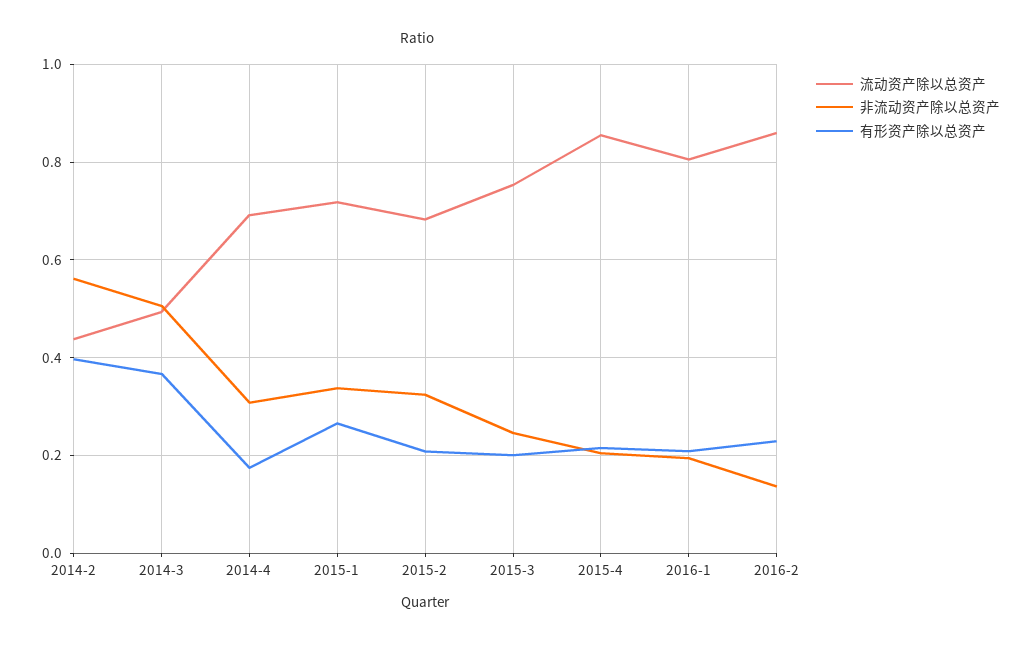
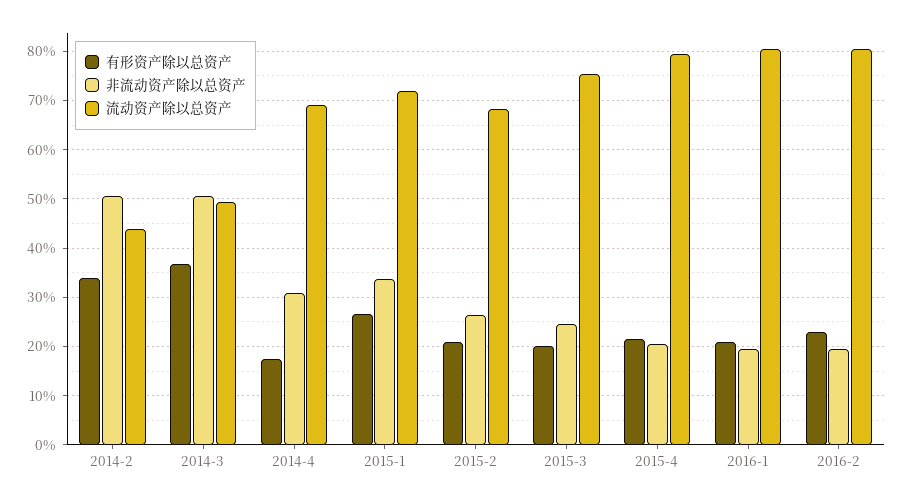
  {
    "流动资产除以总资产": {
      "2014-2": 0.44,
      "2014-3": 0.5,
      "2014-4": 0.7,
      "2015-1": 0.72,
      "2015-2": 0.68,
      "2015-3": 0.76,
-     "2015-4": 0.86,
+     "2015-4": 0.8,
      "2016-1": 0.8,
-     "2016-2": 0.86
+     "2016-2": 0.8
    },
    "非流动资产除以总资产": {
-     "2014-2": 0.56,
+     "2014-2": 0.5,
      "2014-3": 0.5,
      "2014-4": 0.3,
      "2015-1": 0.34,
-     "2015-2": 0.32,
+     "2015-2": 0.26,
      "2015-3": 0.24,
      "2015-4": 0.2,
      "2016-1": 0.2,
-     "2016-2": 0.14
+     "2016-2": 0.2
    },
    "有形资产除以总资产": {
-     "2014-2": 0.4,
+     "2014-2": 0.34,
      "2014-3": 0.36,
      "2014-4": 0.18,
      "2015-1": 0.26,
      "2015-2": 0.2,
      "2015-3": 0.2,
      "2015-4": 0.22,
      "2016-1": 0.2,
      "2016-2": 0.22
    }
  }

